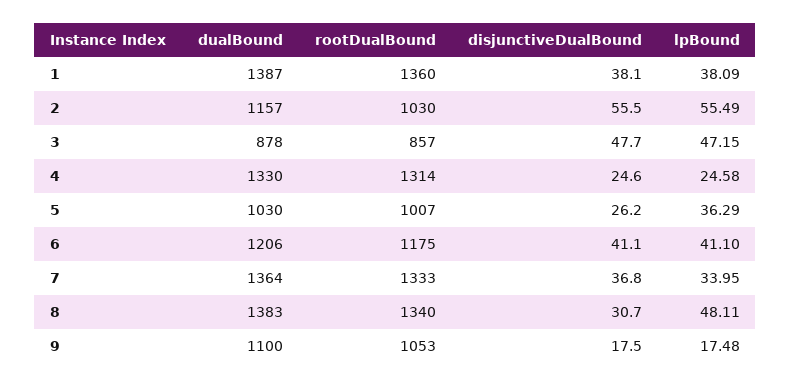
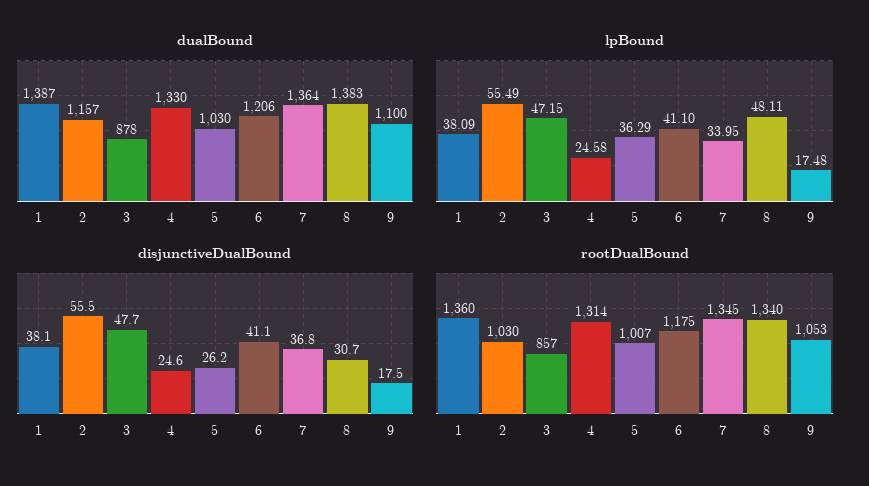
  {
    "dualBound": {
      "1": 1387,
      "2": 1157,
      "3": 878,
      "4": 1330,
      "5": 1030,
      "6": 1206,
      "7": 1364,
      "8": 1383,
      "9": 1100
    },
    "rootDualBound": {
      "1": 1360,
      "2": 1030,
      "3": 857,
      "4": 1314,
      "5": 1007,
      "6": 1175,
-     "7": 1333,
+     "7": 1345,
      "8": 1340,
      "9": 1053
    },
    "disjunctiveDualBound": {
      "1": 38.1,
      "2": 55.5,
      "3": 47.7,
      "4": 24.6,
      "5": 26.2,
      "6": 41.1,
      "7": 36.8,
      "8": 30.7,
      "9": 17.5
    },
    "lpBound": {
      "1": 38.09,
      "2": 55.49,
      "3": 47.15,
      "4": 24.58,
      "5": 36.29,
      "6": 41.1,
      "7": 33.95,
      "8": 48.11,
      "9": 17.48
    }
  }

